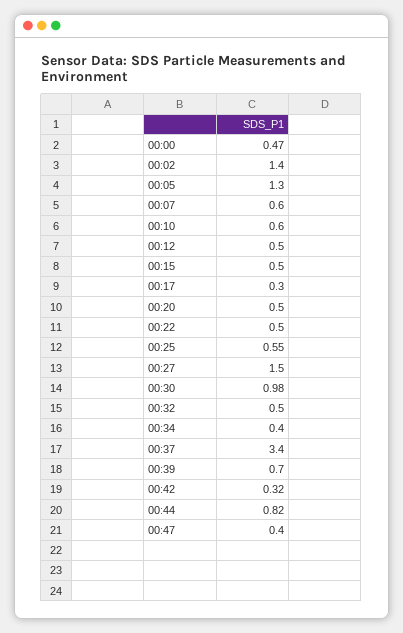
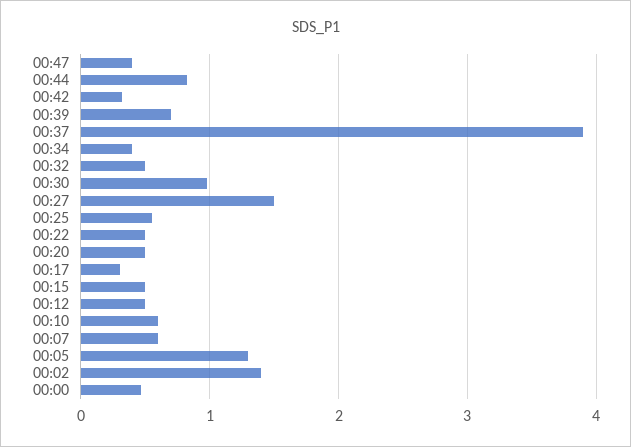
  {
    "00:00": 0.47,
    "00:02": 1.4,
    "00:05": 1.3,
    "00:07": 0.6,
    "00:10": 0.6,
    "00:12": 0.5,
    "00:15": 0.5,
    "00:17": 0.3,
    "00:20": 0.5,
    "00:22": 0.5,
    "00:25": 0.55,
    "00:27": 1.5,
    "00:30": 0.98,
    "00:32": 0.5,
    "00:34": 0.4,
-   "00:37": 3.4,
+   "00:37": 3.9,
    "00:39": 0.7,
    "00:42": 0.32,
    "00:44": 0.82,
    "00:47": 0.4
  }

